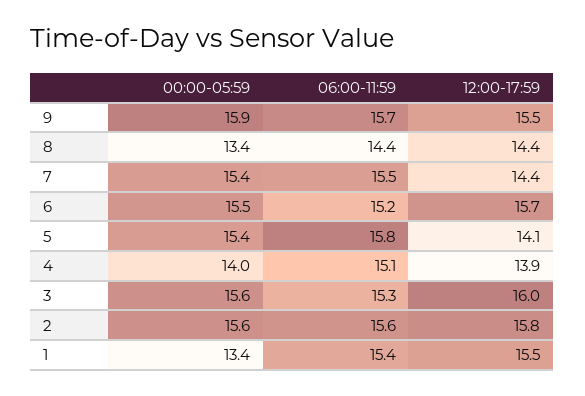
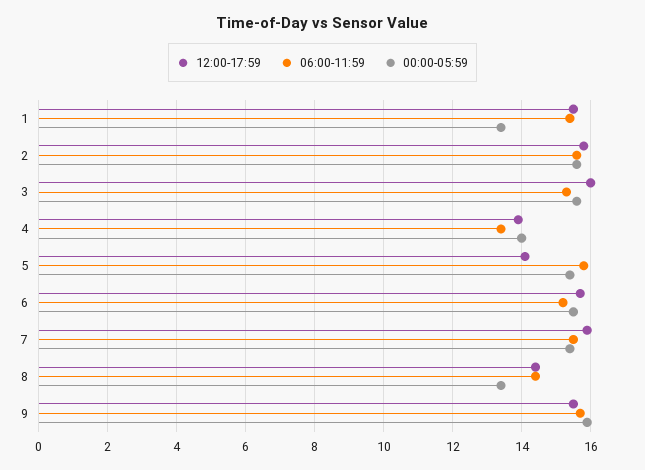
  {
    "00:00-05:59": {
      "9": 15.9,
      "8": 13.4,
      "7": 15.4,
      "6": 15.5,
      "5": 15.4,
      "4": 14,
      "3": 15.6,
      "2": 15.6,
      "1": 13.4
    },
    "06:00-11:59": {
      "9": 15.7,
      "8": 14.4,
      "7": 15.5,
      "6": 15.2,
      "5": 15.8,
-     "4": 15.1,
+     "4": 13.5,
      "3": 15.3,
      "2": 15.6,
      "1": 15.4
    },
    "12:00-17:59": {
      "9": 15.5,
      "8": 14.4,
-     "7": 14.4,
+     "7": 16,
      "6": 15.7,
      "5": 14.1,
      "4": 13.9,
      "3": 16,
      "2": 15.8,
      "1": 15.5
    }
  }

